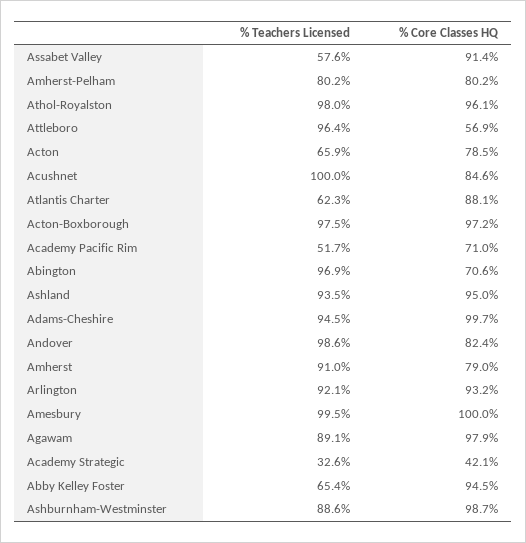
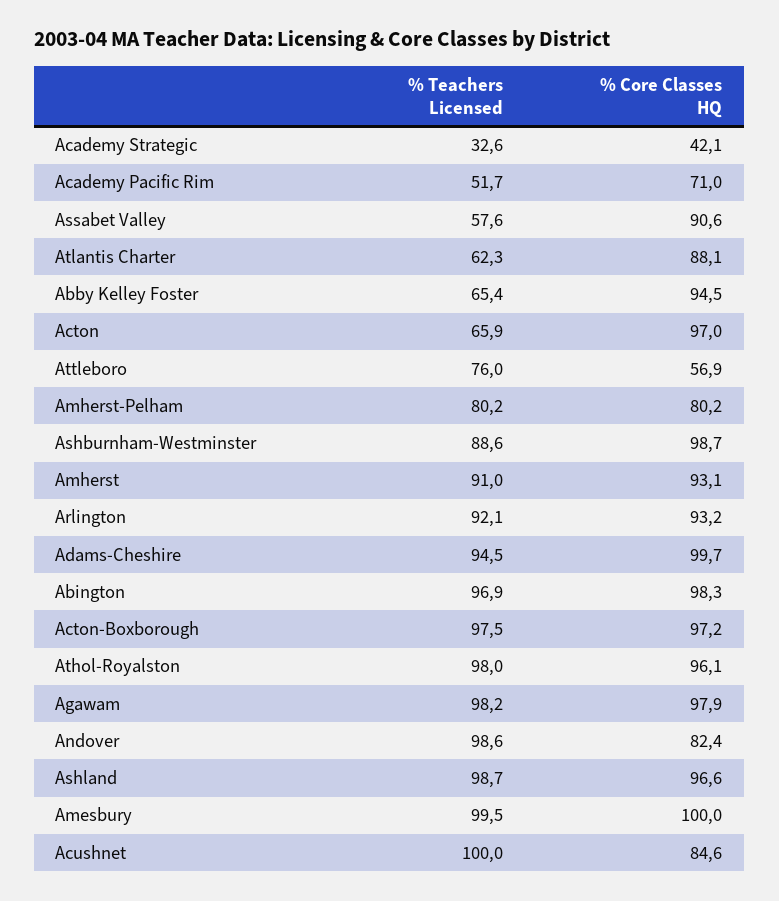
  {
    "% Teachers Licensed": {
      "Assabet Valley": 57.6,
      "Amherst-Pelham": 80.2,
      "Athol-Royalston": 98,
-     "Attleboro": 96.4,
+     "Attleboro": 76,
      "Acton": 65.9,
      "Acushnet": 100,
      "Atlantis Charter": 62.3,
      "Acton-Boxborough": 97.5,
      "Academy Pacific Rim": 51.7,
      "Abington": 96.9,
-     "Ashland": 93.5,
+     "Ashland": 98.7,
      "Adams-Cheshire": 94.5,
      "Andover": 98.6,
      "Amherst": 91,
      "Arlington": 92.1,
      "Amesbury": 99.5,
-     "Agawam": 89.1,
+     "Agawam": 98.2,
      "Academy Strategic": 32.6,
      "Abby Kelley Foster": 65.4,
      "Ashburnham-Westminster": 88.6
    },
    "% Core Classes HQ": {
-     "Assabet Valley": 91.4,
+     "Assabet Valley": 90.6,
      "Amherst-Pelham": 80.2,
      "Athol-Royalston": 96.1,
      "Attleboro": 56.9,
-     "Acton": 78.5,
+     "Acton": 97,
      "Acushnet": 84.6,
      "Atlantis Charter": 88.1,
      "Acton-Boxborough": 97.2,
      "Academy Pacific Rim": 71,
-     "Abington": 70.6,
+     "Abington": 98.3,
-     "Ashland": 95,
+     "Ashland": 96.6,
      "Adams-Cheshire": 99.7,
      "Andover": 82.4,
-     "Amherst": 79,
+     "Amherst": 93.1,
      "Arlington": 93.2,
      "Amesbury": 100,
      "Agawam": 97.9,
      "Academy Strategic": 42.1,
      "Abby Kelley Foster": 94.5,
      "Ashburnham-Westminster": 98.7
    }
  }

